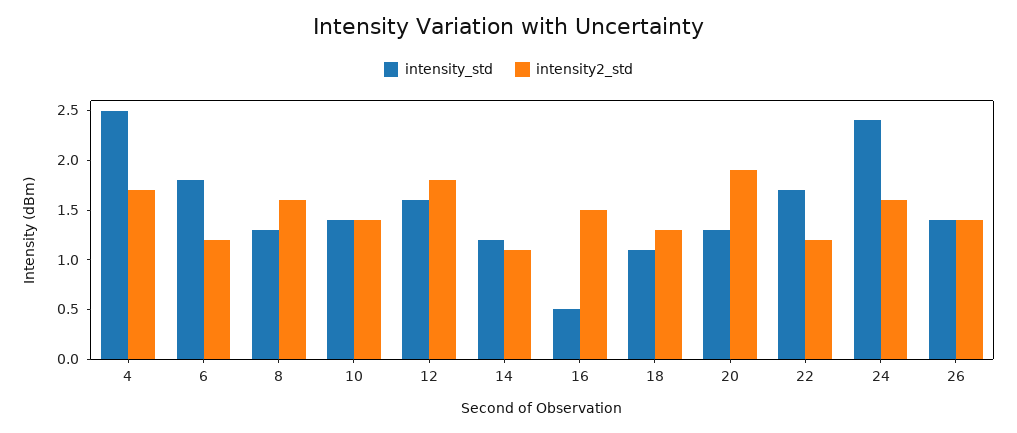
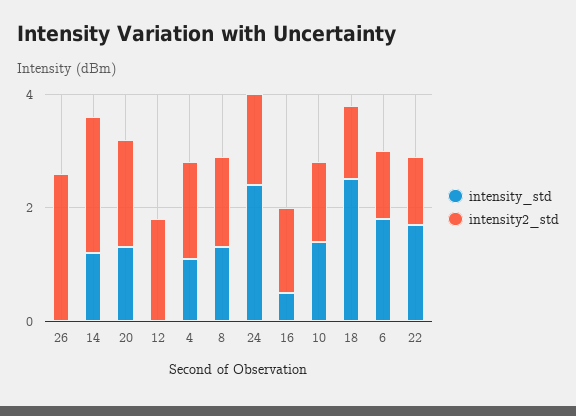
  {
    "intensity_std": {
-     "4": 2.5,
+     "4": 1,
      "6": 1.8,
      "8": 1.3,
      "10": 1.4,
-     "12": 1.6,
+     "12": 0,
      "14": 1.2,
      "16": 0.5,
-     "18": 1.1,
+     "18": 2.5,
      "20": 1.3,
      "22": 1.7,
      "24": 2.4,
-     "26": 1.4
+     "26": 0
    },
    "intensity2_std": {
      "4": 1.7,
      "6": 1.2,
      "8": 1.6,
      "10": 1.4,
      "12": 1.8,
-     "14": 1.1,
+     "14": 2.5,
      "16": 1.5,
      "18": 1.3,
      "20": 1.9,
      "22": 1.2,
      "24": 1.6,
-     "26": 1.4
+     "26": 2.5
    }
  }

